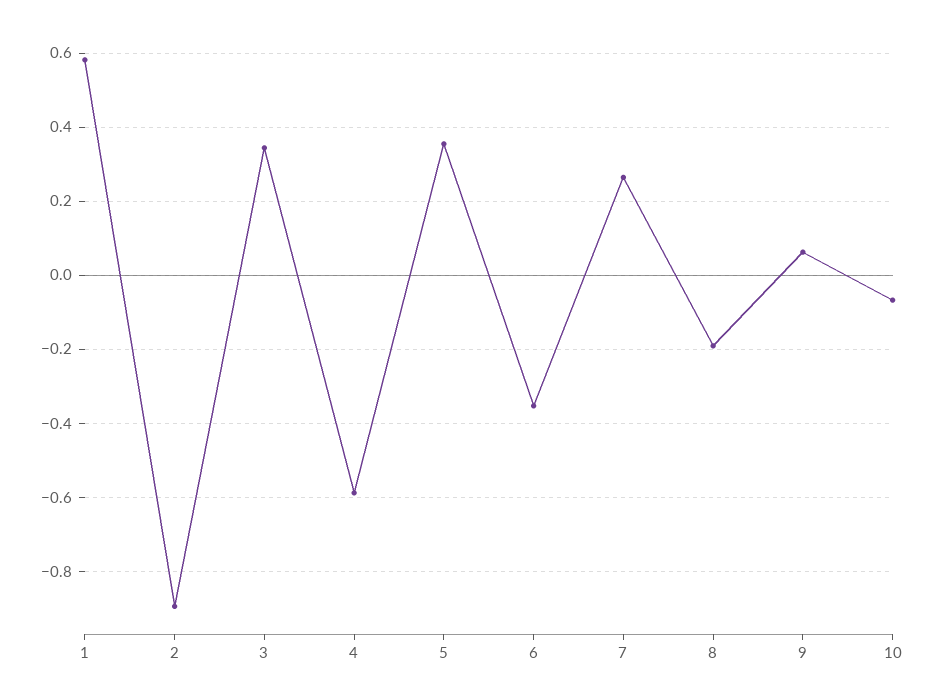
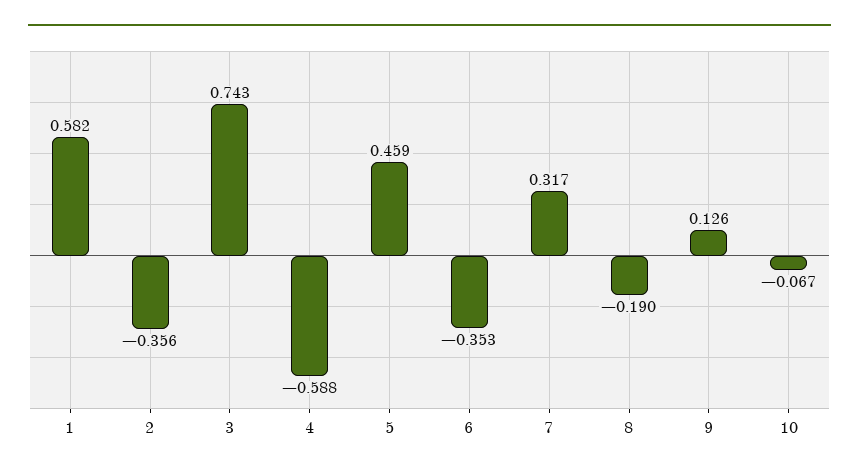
  {
    "1": 0.582,
-   "2": -0.9,
+   "2": -0.356,
-   "3": 0.34,
+   "3": 0.743,
    "4": -0.588,
-   "5": 0.36,
+   "5": 0.459,
    "6": -0.353,
-   "7": 0.26,
+   "7": 0.317,
    "8": -0.19,
-   "9": 0.06,
+   "9": 0.126,
    "10": -0.067
  }

